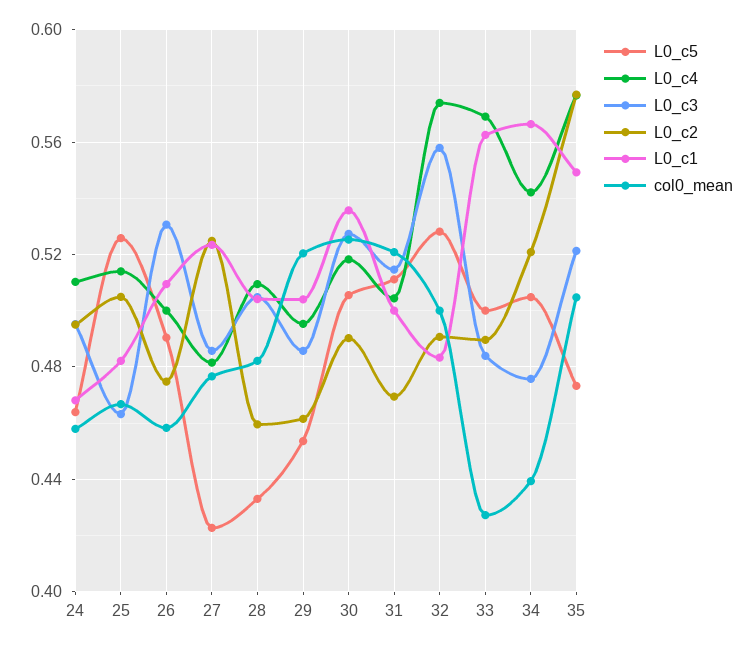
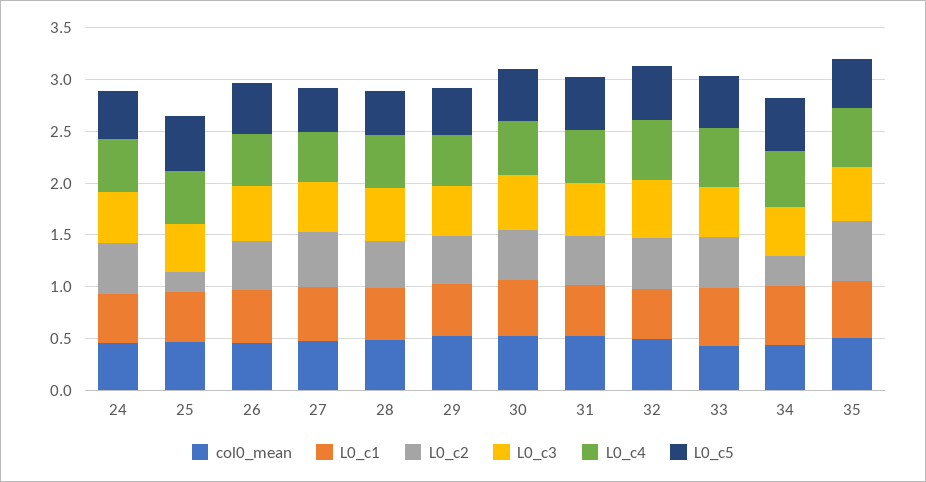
  {
    "L0_c5": {
      "24": 0.465,
      "25": 0.525,
      "26": 0.49,
      "27": 0.425,
      "28": 0.435,
      "29": 0.455,
      "30": 0.505,
      "31": 0.51,
      "32": 0.53,
      "33": 0.5,
      "34": 0.505,
      "35": 0.475
    },
    "L0_c4": {
      "24": 0.51,
      "25": 0.515,
      "26": 0.5,
      "27": 0.48,
      "28": 0.51,
      "29": 0.495,
      "30": 0.52,
      "31": 0.505,
      "32": 0.575,
      "33": 0.57,
      "34": 0.54,
      "35": 0.575
    },
    "L0_c3": {
      "24": 0.495,
      "25": 0.465,
      "26": 0.53,
      "27": 0.485,
      "28": 0.505,
      "29": 0.485,
      "30": 0.525,
      "31": 0.515,
      "32": 0.56,
      "33": 0.485,
      "34": 0.475,
      "35": 0.52
    },
    "L0_c2": {
      "24": 0.495,
-     "25": 0.505,
+     "25": 0.2,
      "26": 0.475,
      "27": 0.525,
      "28": 0.46,
      "29": 0.46,
      "30": 0.49,
      "31": 0.47,
      "32": 0.49,
      "33": 0.49,
-     "34": 0.52,
+     "34": 0.3,
      "35": 0.575
    },
    "L0_c1": {
      "24": 0.47,
      "25": 0.48,
      "26": 0.51,
      "27": 0.525,
      "28": 0.505,
      "29": 0.505,
      "30": 0.535,
      "31": 0.5,
      "32": 0.485,
      "33": 0.565,
      "34": 0.565,
      "35": 0.55
    },
    "col0_mean": {
      "24": 0.46,
      "25": 0.465,
      "26": 0.46,
      "27": 0.475,
      "28": 0.48,
      "29": 0.52,
      "30": 0.525,
      "31": 0.52,
      "32": 0.5,
      "33": 0.425,
      "34": 0.44,
      "35": 0.505
    }
  }

